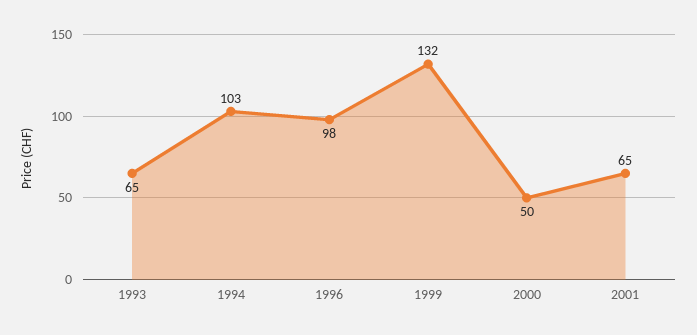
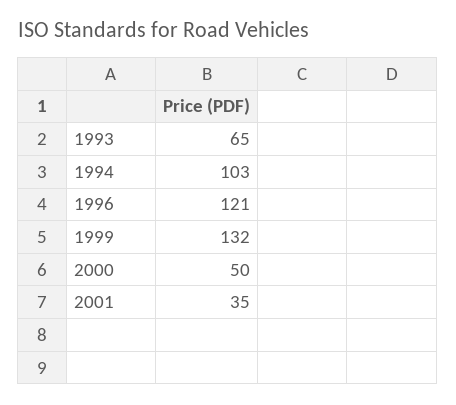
  {
    "1993": 65,
    "1994": 103,
-   "1996": 98,
+   "1996": 121,
    "1999": 132,
    "2000": 50,
-   "2001": 65
+   "2001": 35
  }

